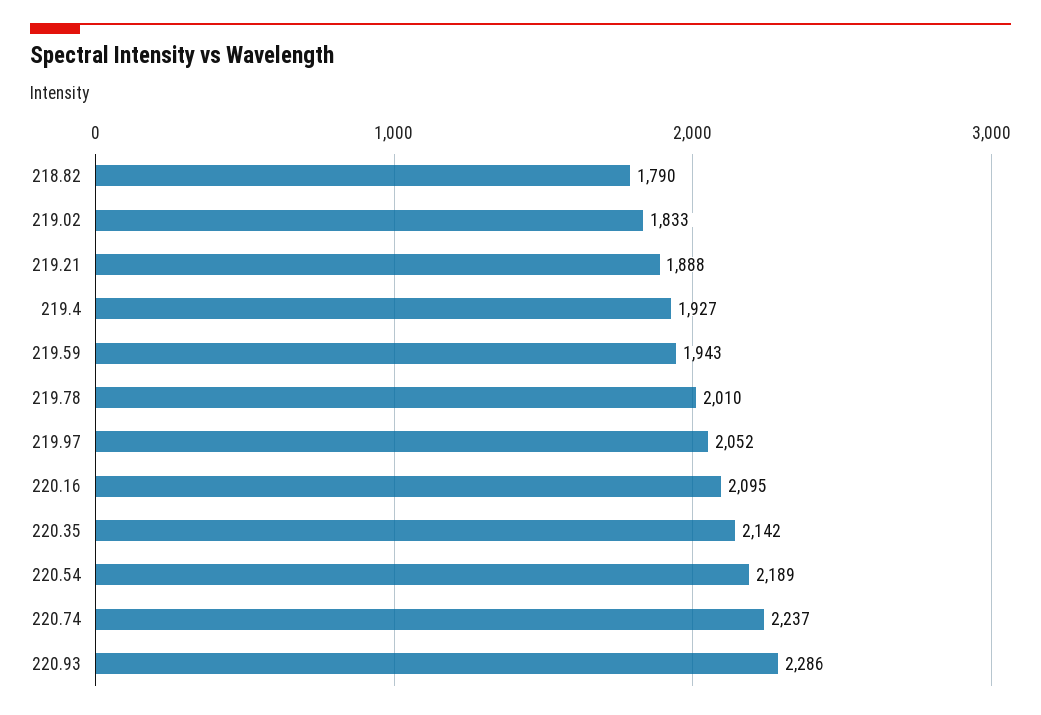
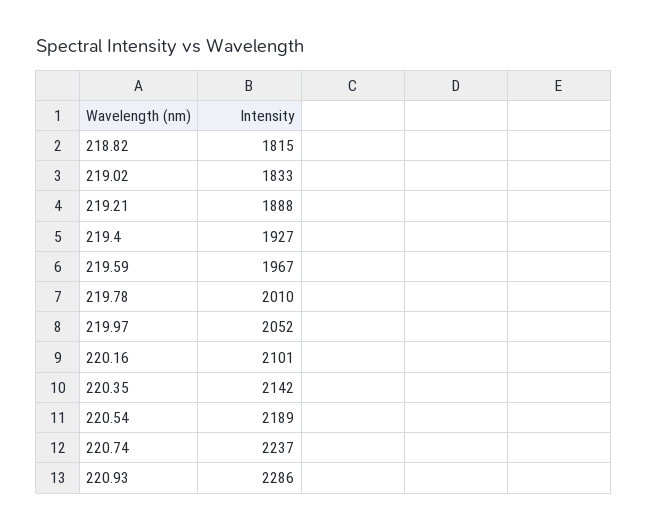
  {
-   "218.82": 1790,
+   "218.82": 1815,
    "219.02": 1833,
    "219.21": 1888,
    "219.4": 1927,
-   "219.59": 1943,
+   "219.59": 1967,
    "219.78": 2010,
    "219.97": 2052,
-   "220.16": 2095,
+   "220.16": 2101,
    "220.35": 2142,
    "220.54": 2189,
    "220.74": 2237,
    "220.93": 2286
  }

